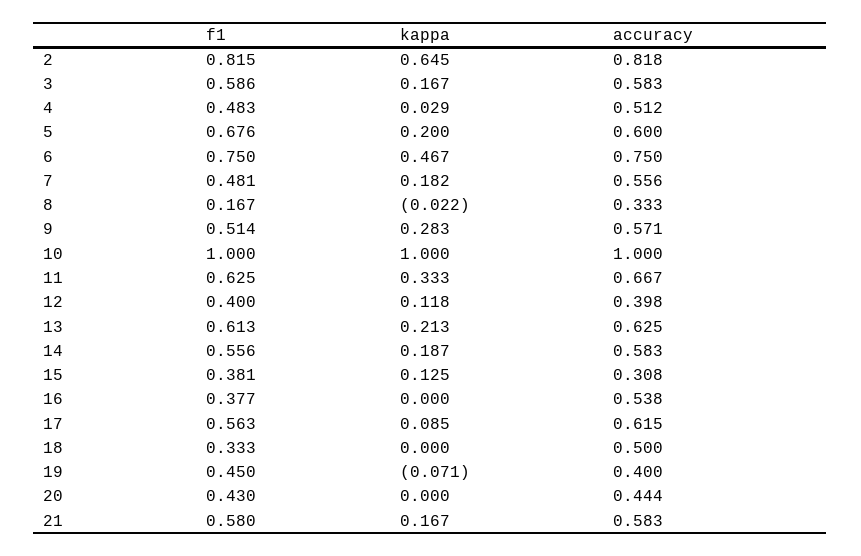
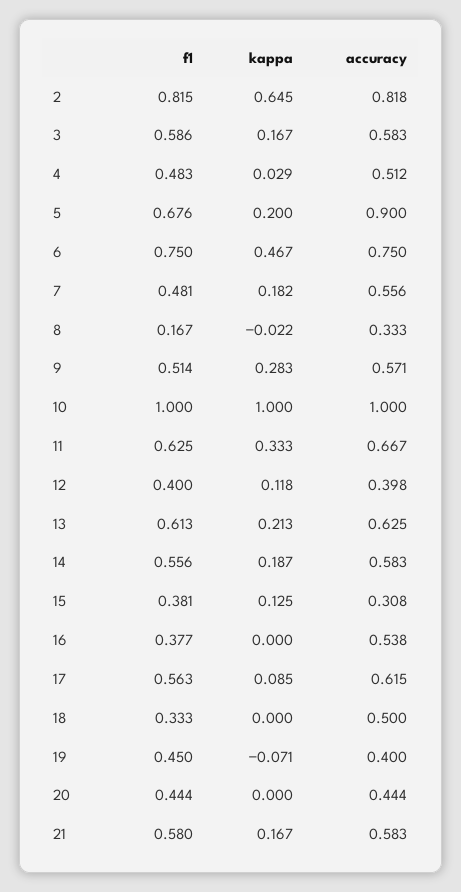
  {
    "f1": {
      "2": 0.815,
      "3": 0.586,
      "4": 0.483,
      "5": 0.676,
      "6": 0.75,
      "7": 0.481,
      "8": 0.167,
      "9": 0.514,
      "10": 1,
      "11": 0.625,
      "12": 0.4,
      "13": 0.613,
      "14": 0.556,
      "15": 0.381,
      "16": 0.377,
      "17": 0.563,
      "18": 0.333,
      "19": 0.45,
-     "20": 0.43,
+     "20": 0.444,
      "21": 0.58
    },
    "kappa": {
      "2": 0.645,
      "3": 0.167,
      "4": 0.029,
      "5": 0.2,
      "6": 0.467,
      "7": 0.182,
      "8": -0.022,
      "9": 0.283,
      "10": 1,
      "11": 0.333,
      "12": 0.118,
      "13": 0.213,
      "14": 0.187,
      "15": 0.125,
      "16": 0,
      "17": 0.085,
      "18": 0,
      "19": -0.071,
      "20": 0,
      "21": 0.167
    },
    "accuracy": {
      "2": 0.818,
      "3": 0.583,
      "4": 0.512,
-     "5": 0.6,
+     "5": 0.9,
      "6": 0.75,
      "7": 0.556,
      "8": 0.333,
      "9": 0.571,
      "10": 1,
      "11": 0.667,
      "12": 0.398,
      "13": 0.625,
      "14": 0.583,
      "15": 0.308,
      "16": 0.538,
      "17": 0.615,
      "18": 0.5,
      "19": 0.4,
      "20": 0.444,
      "21": 0.583
    }
  }

